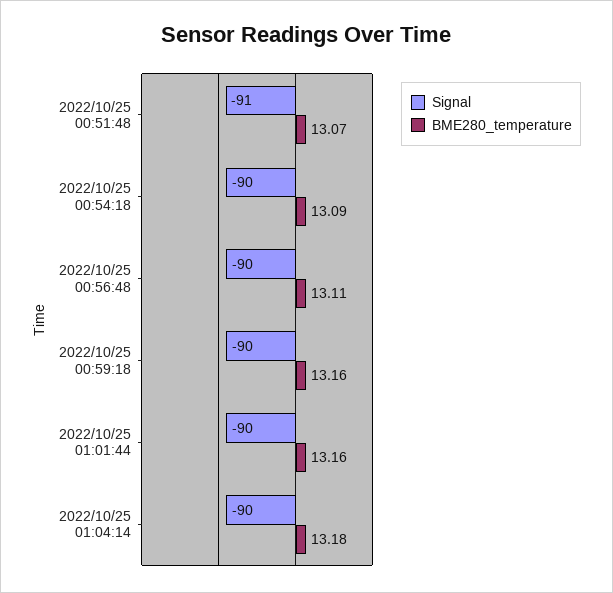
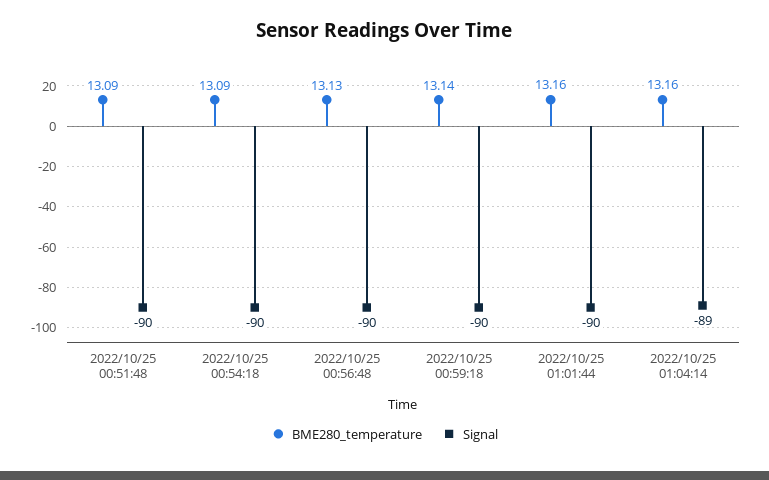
  {
    "Signal": {
-     "2022/10/25 00:51:48": -91,
+     "2022/10/25 00:51:48": -90,
      "2022/10/25 00:54:18": -90,
      "2022/10/25 00:56:48": -90,
      "2022/10/25 00:59:18": -90,
      "2022/10/25 01:01:44": -90,
-     "2022/10/25 01:04:14": -90
+     "2022/10/25 01:04:14": -89
    },
    "BME280_temperature": {
-     "2022/10/25 00:51:48": 13.07,
+     "2022/10/25 00:51:48": 13.09,
      "2022/10/25 00:54:18": 13.09,
-     "2022/10/25 00:56:48": 13.11,
+     "2022/10/25 00:56:48": 13.13,
-     "2022/10/25 00:59:18": 13.16,
+     "2022/10/25 00:59:18": 13.14,
      "2022/10/25 01:01:44": 13.16,
-     "2022/10/25 01:04:14": 13.18
+     "2022/10/25 01:04:14": 13.16
    }
  }

